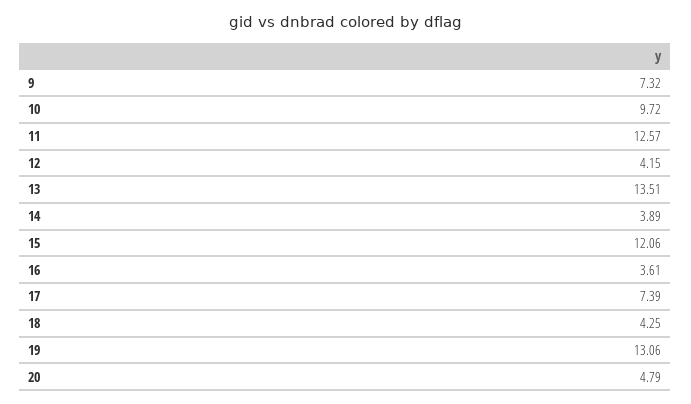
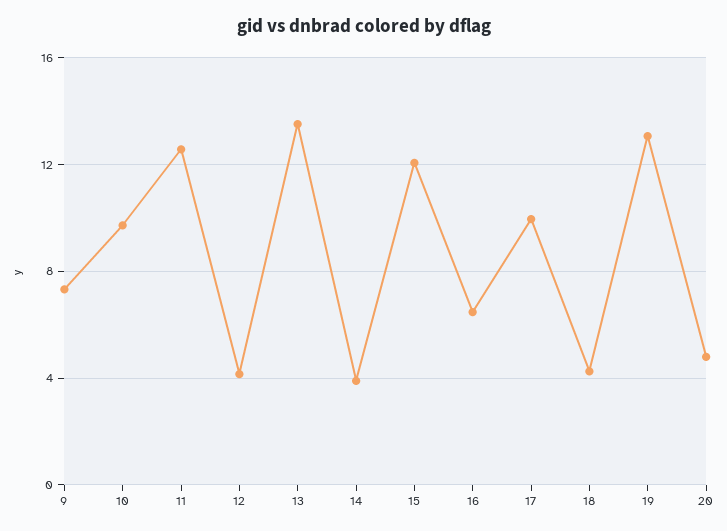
  {
    "9": 7.32,
    "10": 9.72,
    "11": 12.57,
    "12": 4.15,
    "13": 13.51,
    "14": 3.89,
    "15": 12.06,
-   "16": 3.61,
+   "16": 6.5,
-   "17": 7.39,
+   "17": 10,
    "18": 4.25,
    "19": 13.06,
    "20": 4.79
  }

